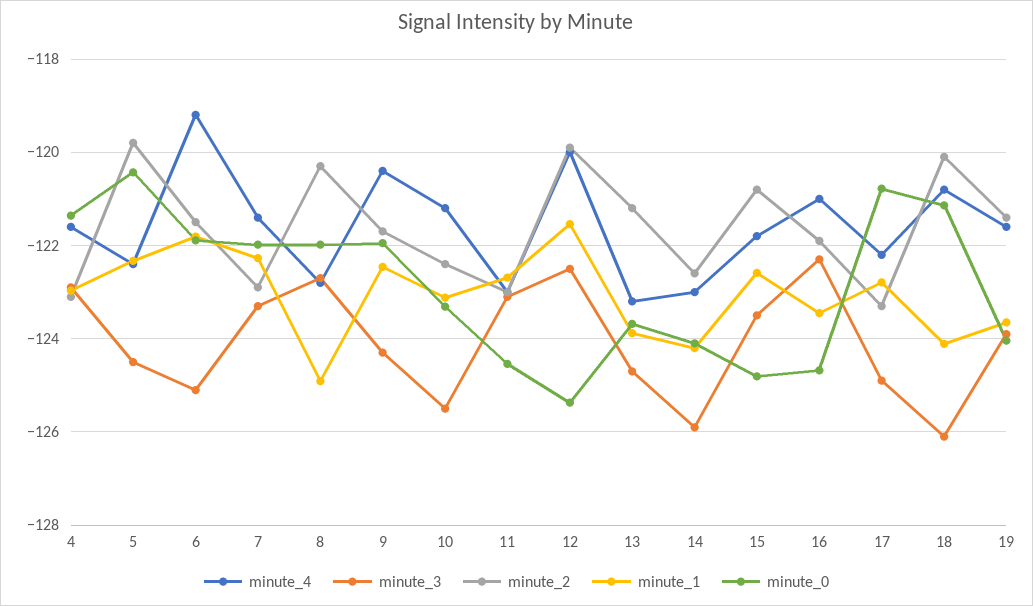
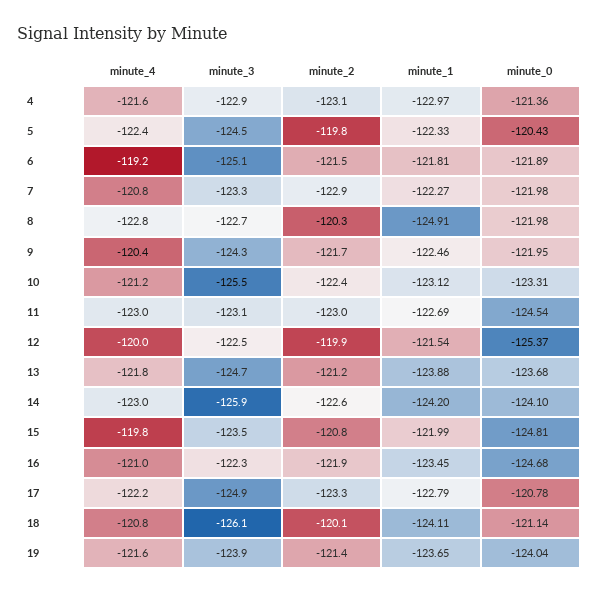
  {
    "minute_4": {
      "4": -121.6,
      "5": -122.4,
      "6": -119.2,
-     "7": -121.4,
+     "7": -120.8,
      "8": -122.8,
      "9": -120.4,
      "10": -121.2,
      "11": -123,
      "12": -120,
-     "13": -123.2,
+     "13": -121.8,
      "14": -123,
-     "15": -121.8,
+     "15": -119.8,
      "16": -121,
      "17": -122.2,
      "18": -120.8,
      "19": -121.6
    },
    "minute_3": {
      "4": -122.9,
      "5": -124.5,
      "6": -125.1,
      "7": -123.3,
      "8": -122.7,
      "9": -124.3,
      "10": -125.5,
      "11": -123.1,
      "12": -122.5,
      "13": -124.7,
      "14": -125.9,
      "15": -123.5,
      "16": -122.3,
      "17": -124.9,
      "18": -126.1,
      "19": -123.9
    },
    "minute_2": {
      "4": -123.1,
      "5": -119.8,
      "6": -121.5,
      "7": -122.9,
      "8": -120.3,
      "9": -121.7,
      "10": -122.4,
      "11": -123,
      "12": -119.9,
      "13": -121.2,
      "14": -122.6,
      "15": -120.8,
      "16": -121.9,
      "17": -123.3,
      "18": -120.1,
      "19": -121.4
    },
    "minute_1": {
      "4": -122.97,
      "5": -122.33,
      "6": -121.81,
      "7": -122.27,
      "8": -124.91,
      "9": -122.46,
      "10": -123.12,
      "11": -122.69,
      "12": -121.54,
      "13": -123.88,
      "14": -124.2,
-     "15": -122.6,
+     "15": -121.99,
      "16": -123.45,
      "17": -122.79,
      "18": -124.11,
      "19": -123.65
    },
    "minute_0": {
      "4": -121.36,
      "5": -120.43,
      "6": -121.89,
      "7": -121.98,
      "8": -121.98,
      "9": -121.95,
      "10": -123.31,
      "11": -124.54,
      "12": -125.37,
      "13": -123.68,
      "14": -124.1,
      "15": -124.81,
      "16": -124.68,
      "17": -120.78,
      "18": -121.14,
      "19": -124.04
    }
  }

